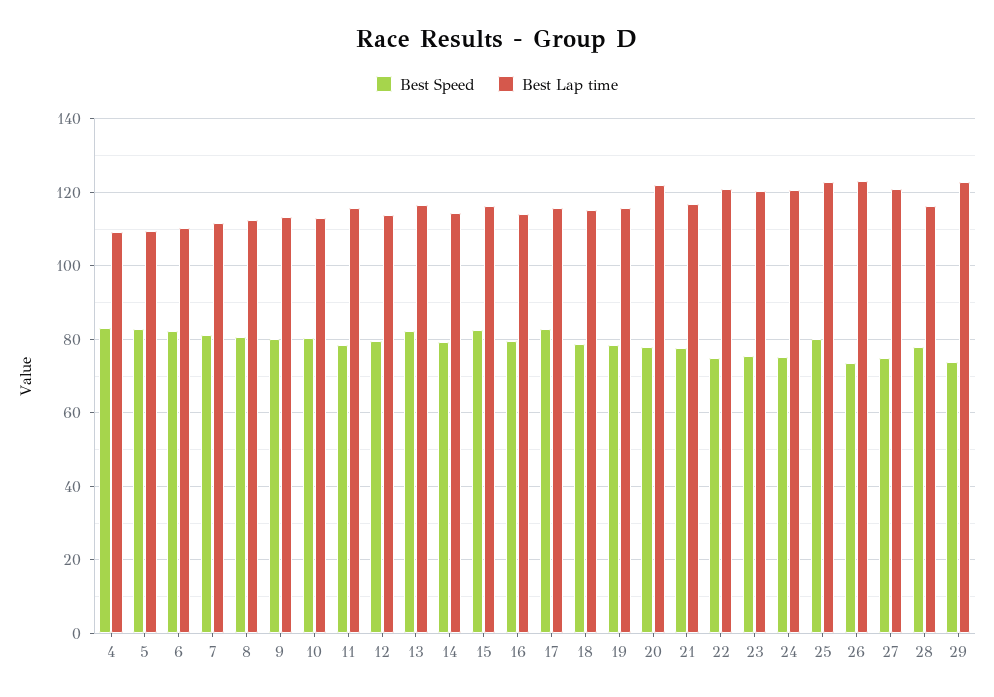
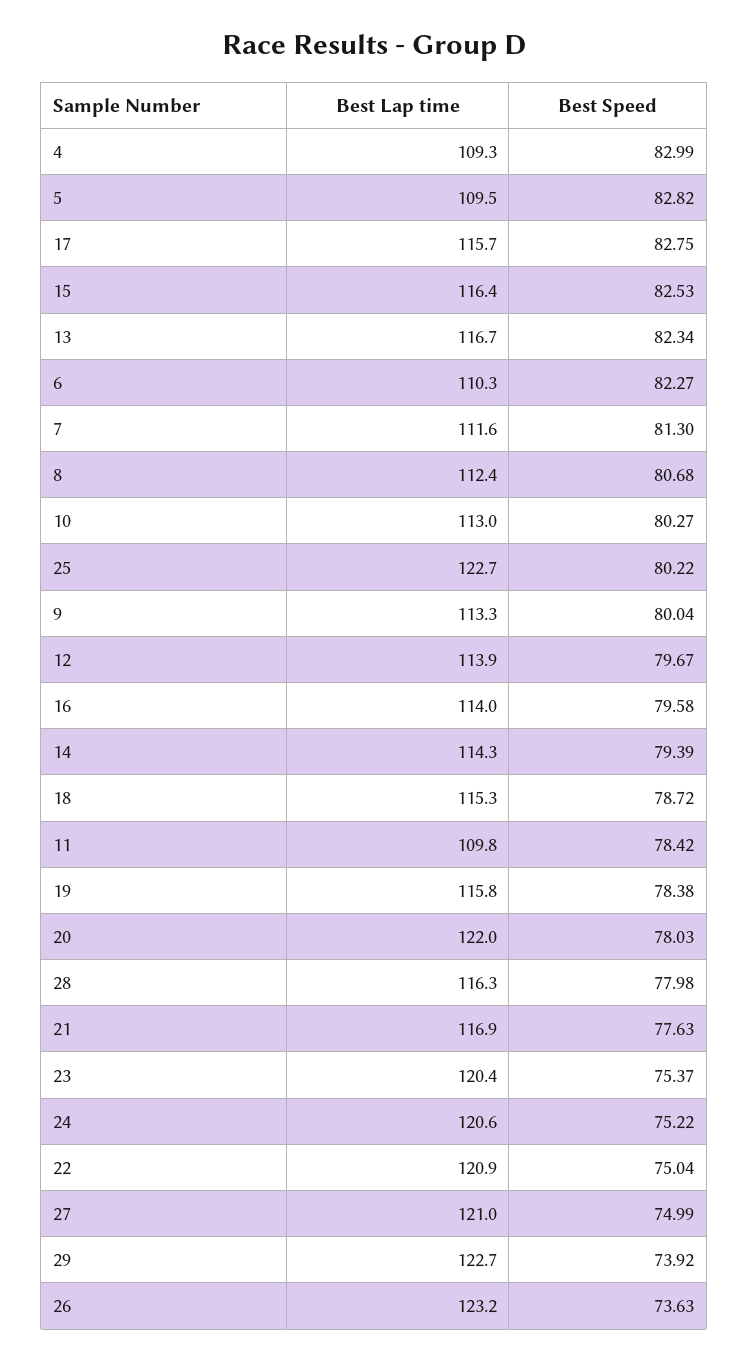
  {
    "Best Speed": {
      "4": 82.99,
      "5": 82.82,
      "6": 82.27,
      "7": 81.3,
      "8": 80.68,
      "9": 80.04,
      "10": 80.27,
      "11": 78.42,
      "12": 79.67,
      "13": 82.34,
      "14": 79.39,
      "15": 82.53,
      "16": 79.58,
      "17": 82.75,
      "18": 78.72,
      "19": 78.38,
      "20": 78.03,
      "21": 77.63,
      "22": 75.04,
      "23": 75.37,
      "24": 75.22,
      "25": 80.22,
      "26": 73.63,
      "27": 74.99,
      "28": 77.98,
      "29": 73.92
    },
    "Best Lap time": {
      "4": 109.3,
      "5": 109.5,
      "6": 110.3,
      "7": 111.6,
      "8": 112.4,
      "9": 113.3,
      "10": 113,
-     "11": 116,
+     "11": 109.8,
      "12": 113.9,
      "13": 116.7,
      "14": 114.3,
      "15": 116.4,
      "16": 114,
      "17": 115.7,
      "18": 115.3,
      "19": 115.8,
      "20": 122,
      "21": 116.9,
      "22": 120.9,
      "23": 120.4,
      "24": 120.6,
      "25": 122.7,
      "26": 123.2,
      "27": 121,
      "28": 116.3,
      "29": 122.7
    }
  }

